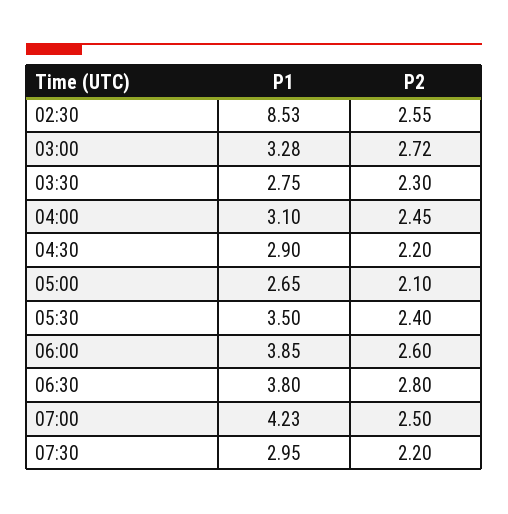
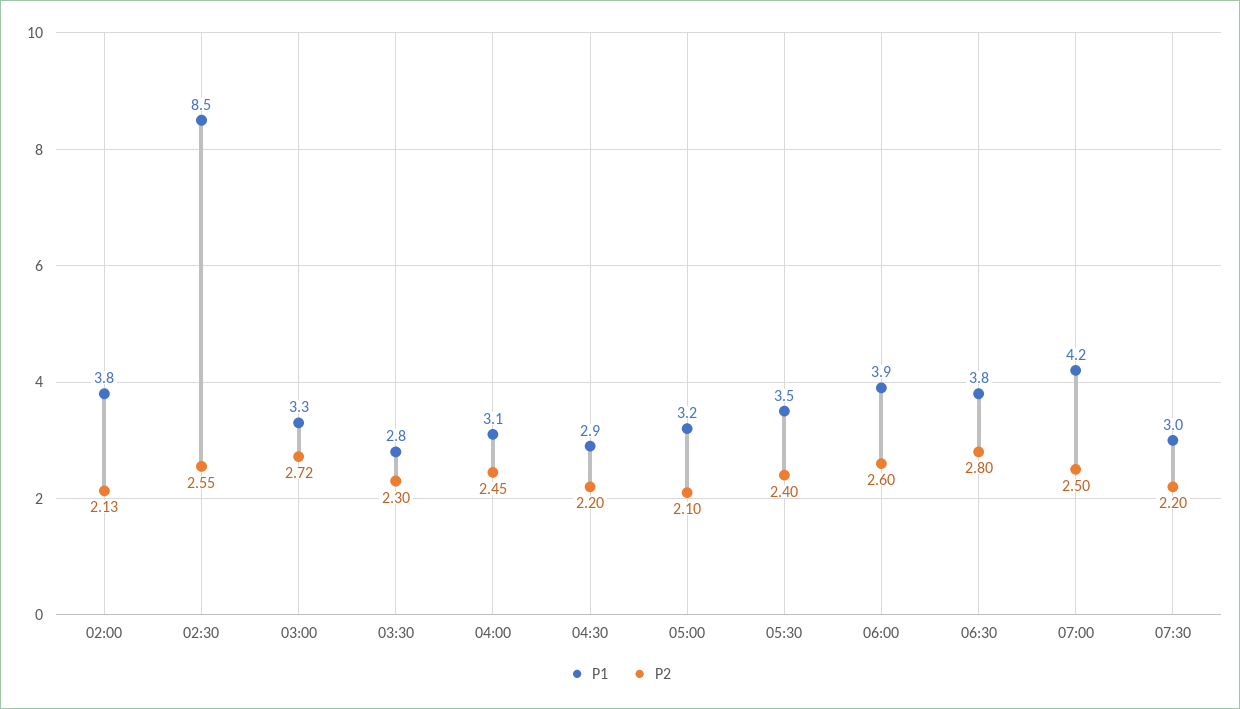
  {
    "P1": {
      "02:30": 8.53,
      "03:00": 3.28,
      "03:30": 2.75,
      "04:00": 3.1,
      "04:30": 2.9,
-     "05:00": 2.65,
+     "05:00": 3.2,
      "05:30": 3.5,
      "06:00": 3.85,
      "06:30": 3.8,
      "07:00": 4.23,
-     "07:30": 2.95
+     "07:30": 2.95,
+     "02:00": 3.8
    },
    "P2": {
      "02:30": 2.55,
      "03:00": 2.72,
      "03:30": 2.3,
      "04:00": 2.45,
      "04:30": 2.2,
      "05:00": 2.1,
      "05:30": 2.4,
      "06:00": 2.6,
      "06:30": 2.8,
      "07:00": 2.5,
-     "07:30": 2.2
+     "07:30": 2.2,
+     "02:00": 2.13
    }
  }

